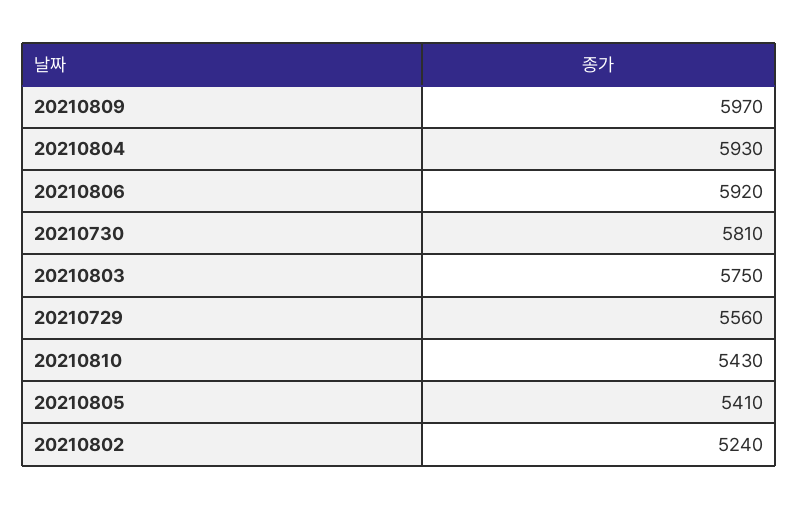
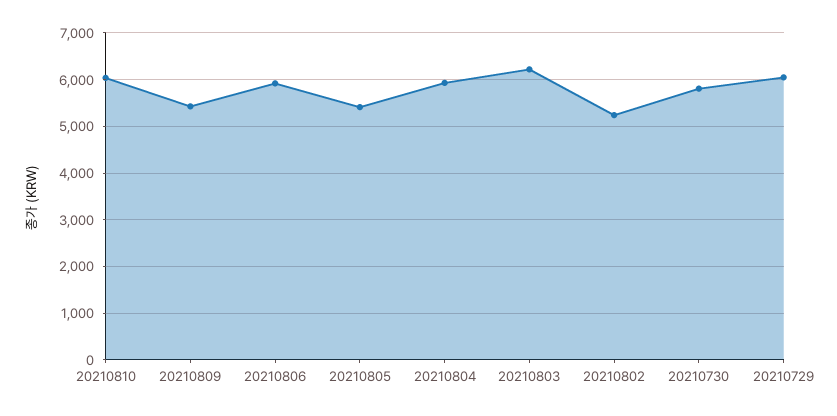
  {
-   "20210809": 5970,
+   "20210809": 5400,
    "20210804": 5930,
    "20210806": 5920,
    "20210730": 5810,
-   "20210803": 5750,
+   "20210803": 6200,
-   "20210729": 5560,
+   "20210729": 6000,
-   "20210810": 5430,
+   "20210810": 6000,
    "20210805": 5410,
    "20210802": 5240
  }

